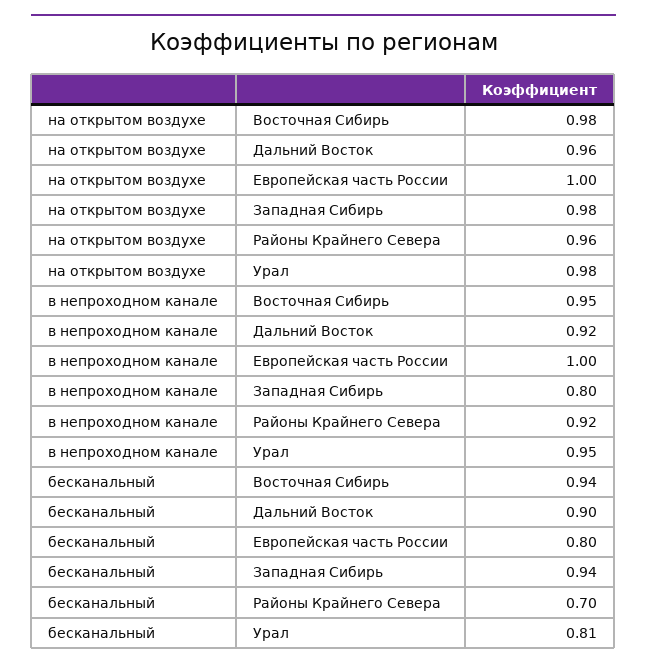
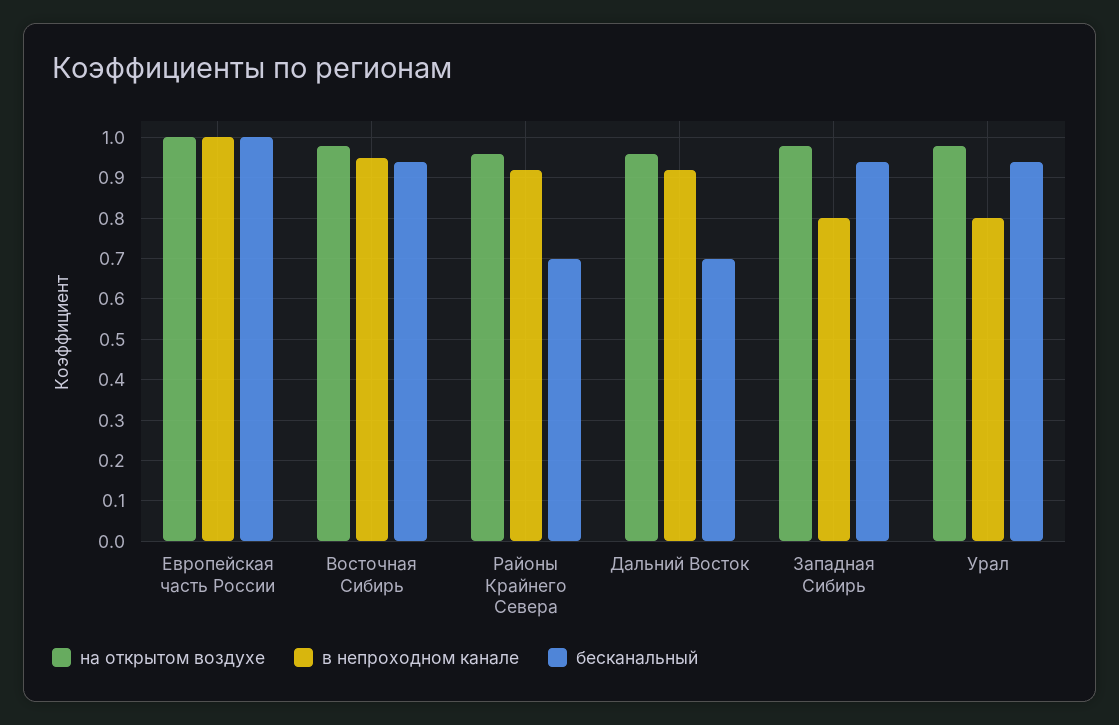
  {
    "на открытом воздухе": {
      "Восточная Сибирь": 0.98,
      "Дальний Восток": 0.96,
      "Европейская часть России": 1,
      "Западная Сибирь": 0.98,
      "Районы Крайнего Севера": 0.96,
      "Урал": 0.98
    },
    "в непроходном канале": {
      "Восточная Сибирь": 0.95,
      "Дальний Восток": 0.92,
      "Европейская часть России": 1,
      "Западная Сибирь": 0.8,
      "Районы Крайнего Севера": 0.92,
-     "Урал": 0.95
+     "Урал": 0.8
    },
    "бесканальный": {
      "Восточная Сибирь": 0.94,
-     "Дальний Восток": 0.9,
+     "Дальний Восток": 0.7,
-     "Европейская часть России": 0.8,
+     "Европейская часть России": 1,
      "Западная Сибирь": 0.94,
      "Районы Крайнего Севера": 0.7,
-     "Урал": 0.81
+     "Урал": 0.95
    }
  }

